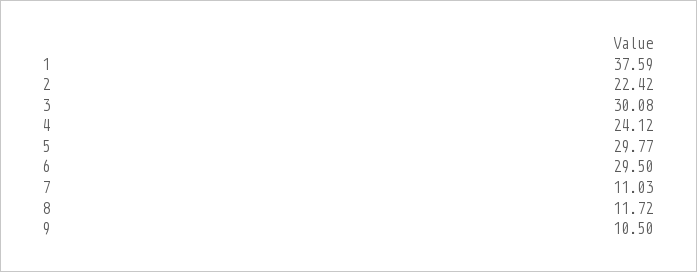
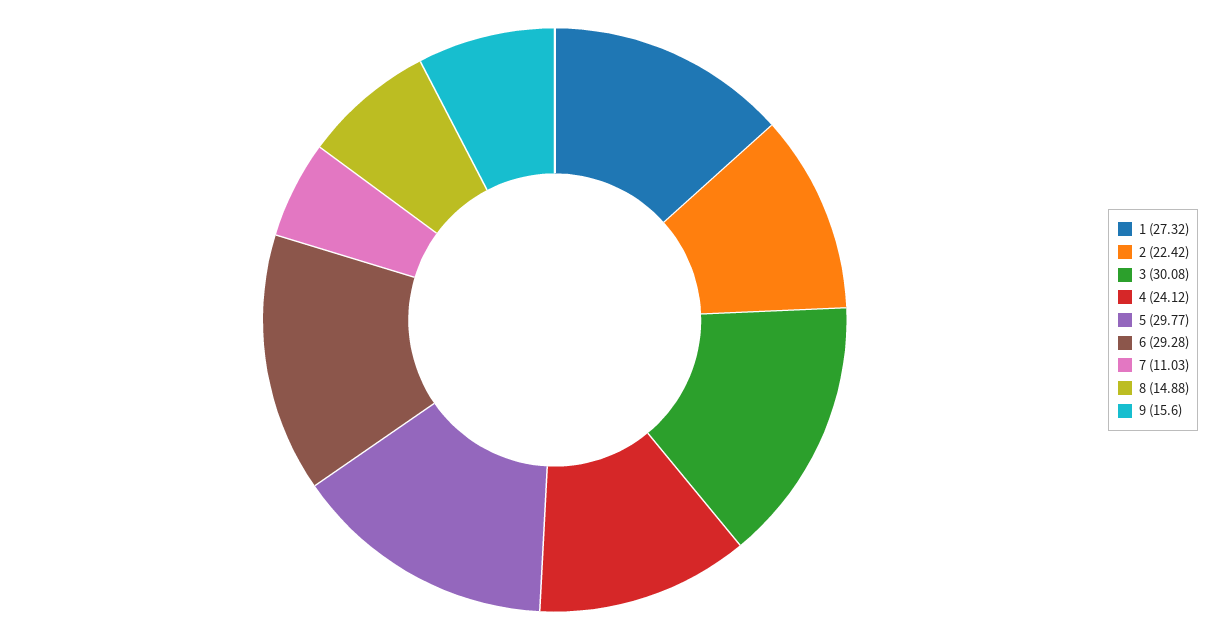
  {
-   "1": 37.59,
+   "1": 27.32,
    "2": 22.42,
    "3": 30.08,
    "4": 24.12,
    "5": 29.77,
-   "6": 29.5,
+   "6": 29.28,
    "7": 11.03,
-   "8": 11.72,
+   "8": 14.88,
-   "9": 10.5
+   "9": 15.6
  }

